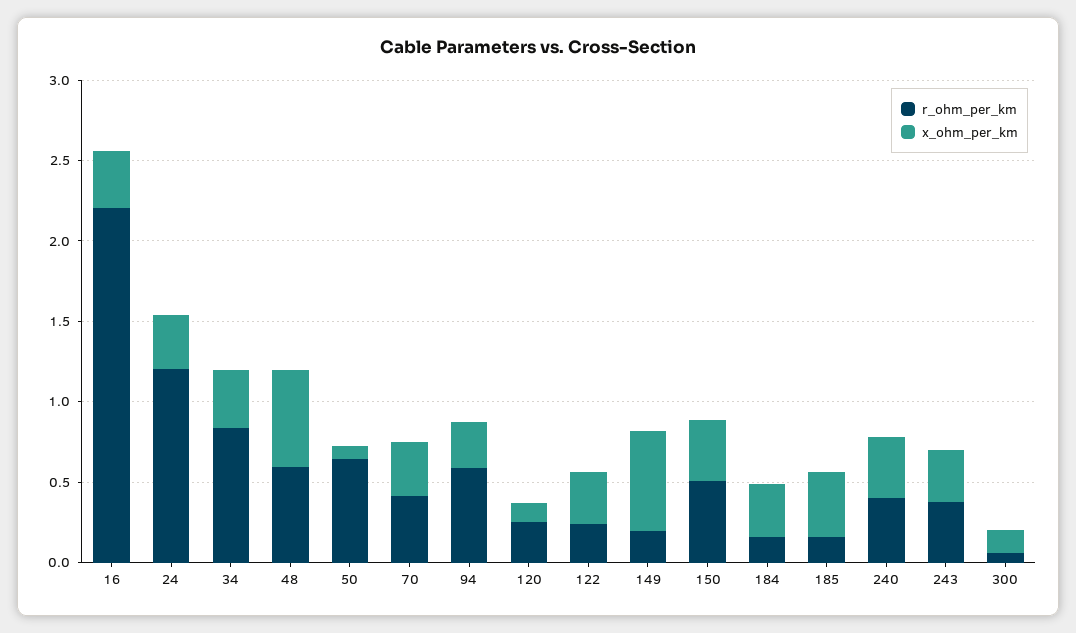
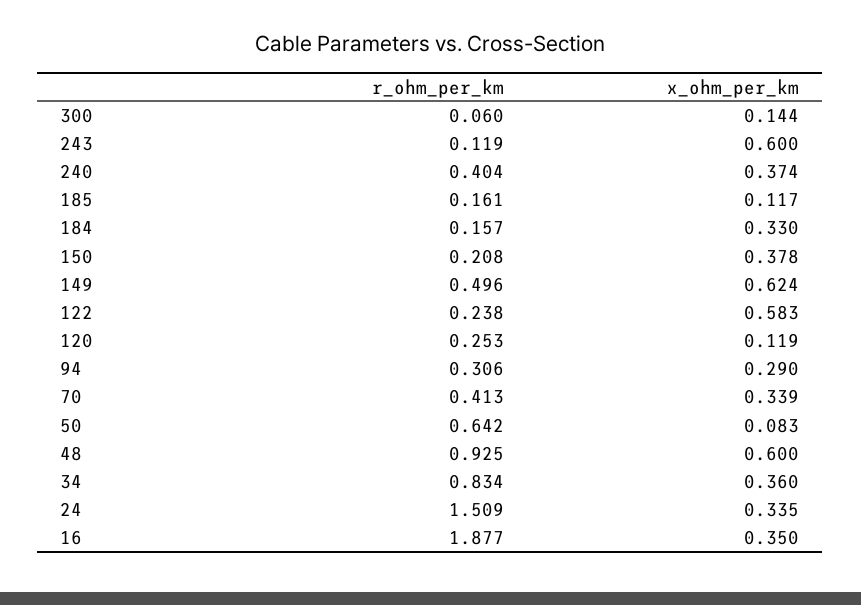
  {
    "r_ohm_per_km": {
-     "16": 2.2,
+     "16": 1.877,
-     "24": 1.2,
+     "24": 1.509,
      "34": 0.834,
-     "48": 0.6,
+     "48": 0.925,
      "50": 0.642,
      "70": 0.413,
-     "94": 0.6,
+     "94": 0.306,
      "120": 0.253,
      "122": 0.238,
-     "149": 0.2,
+     "149": 0.496,
-     "150": 0.5,
+     "150": 0.208,
      "184": 0.157,
      "185": 0.161,
      "240": 0.404,
-     "243": 0.4,
+     "243": 0.119,
      "300": 0.06
    },
    "x_ohm_per_km": {
      "16": 0.35,
      "24": 0.335,
      "34": 0.36,
      "48": 0.6,
      "50": 0.083,
      "70": 0.339,
      "94": 0.29,
      "120": 0.119,
-     "122": 0.3,
+     "122": 0.583,
      "149": 0.624,
      "150": 0.378,
      "184": 0.33,
-     "185": 0.4,
+     "185": 0.117,
      "240": 0.374,
-     "243": 0.3,
+     "243": 0.6,
      "300": 0.144
    }
  }

